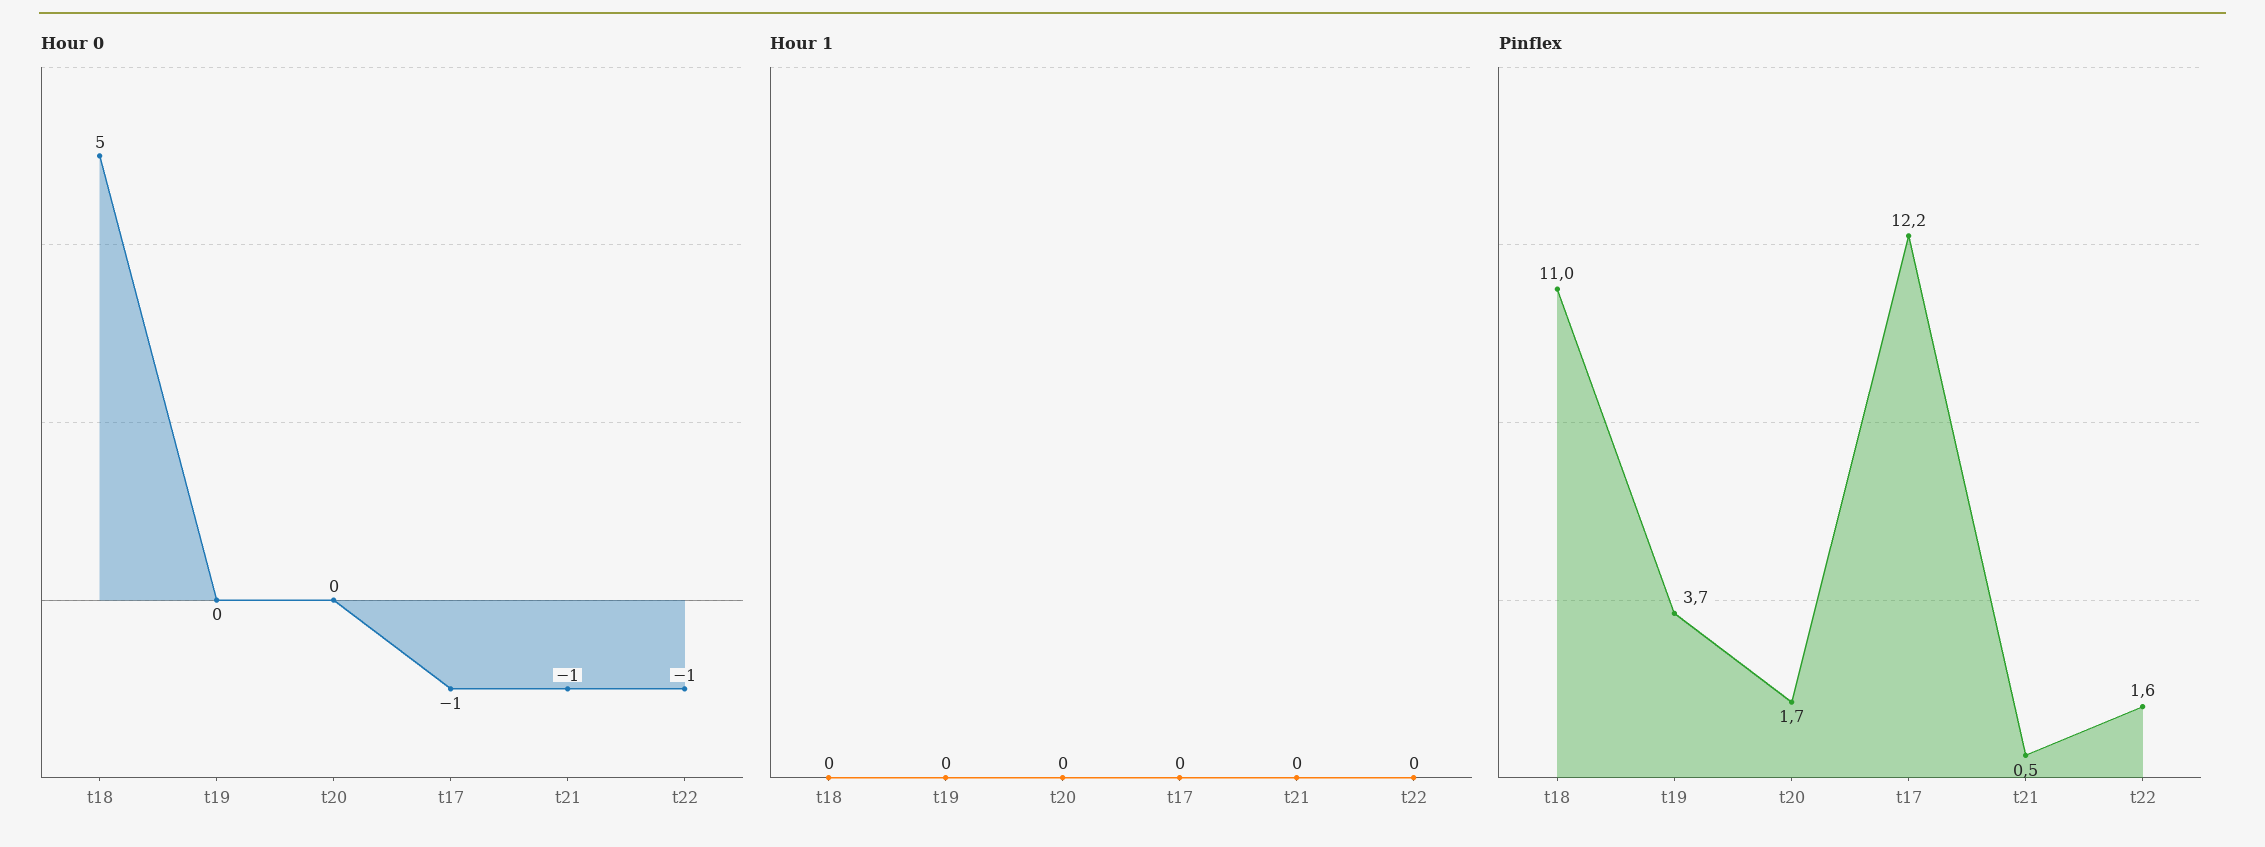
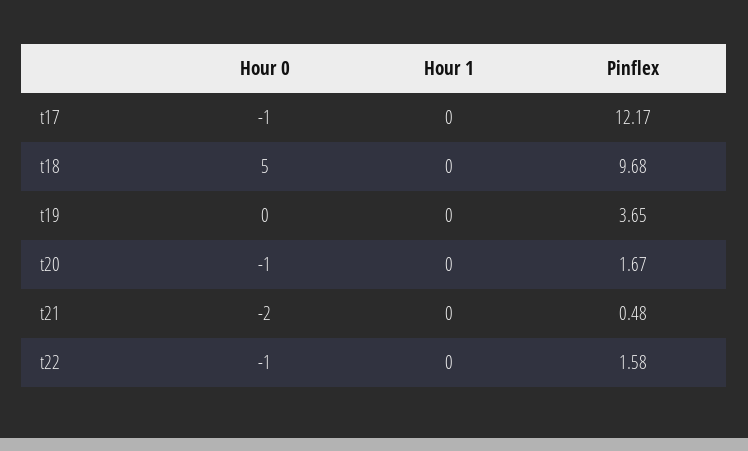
  {
    "Hour 0": {
      "t18": 5,
      "t19": 0,
-     "t20": 0,
+     "t20": -1,
      "t17": -1,
-     "t21": -1,
+     "t21": -2,
      "t22": -1
    },
    "Hour 1": {
      "t18": 0,
      "t19": 0,
      "t20": 0,
      "t17": 0,
      "t21": 0,
      "t22": 0
    },
    "Pinflex": {
-     "t18": 11,
+     "t18": 9.68,
      "t19": 3.65,
      "t20": 1.67,
      "t17": 12.17,
      "t21": 0.48,
      "t22": 1.58
    }
  }

